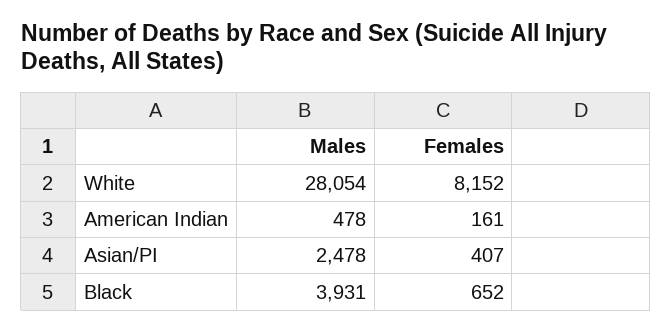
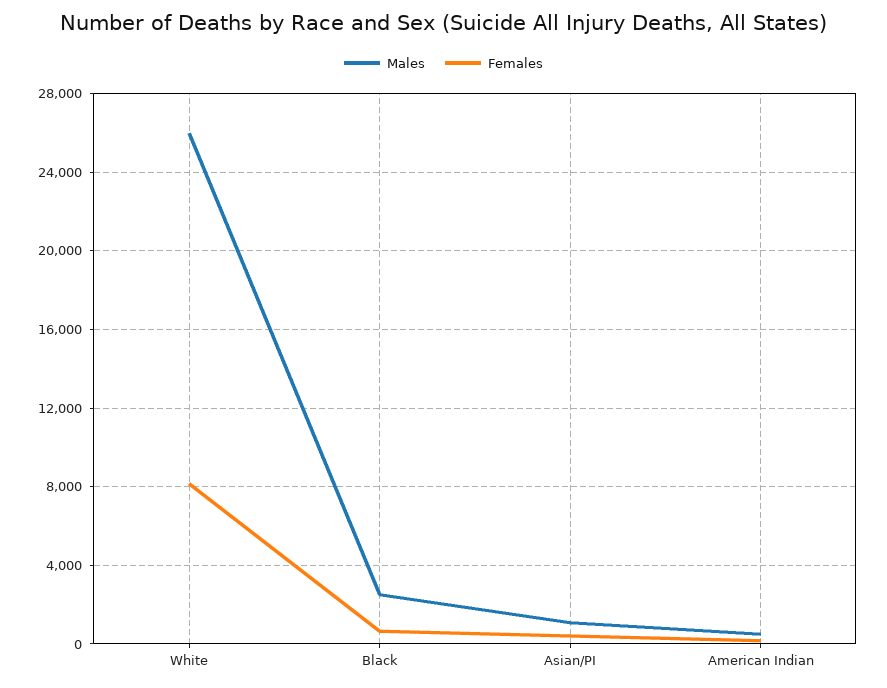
  {
    "Males": {
-     "White": 28054,
+     "White": 26000,
      "American Indian": 478,
-     "Asian/PI": 2478,
+     "Asian/PI": 1000,
-     "Black": 3931
+     "Black": 2500
    },
    "Females": {
      "White": 8152,
      "American Indian": 161,
      "Asian/PI": 407,
      "Black": 652
    }
  }

